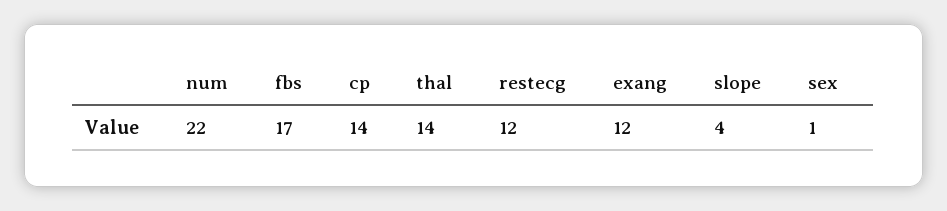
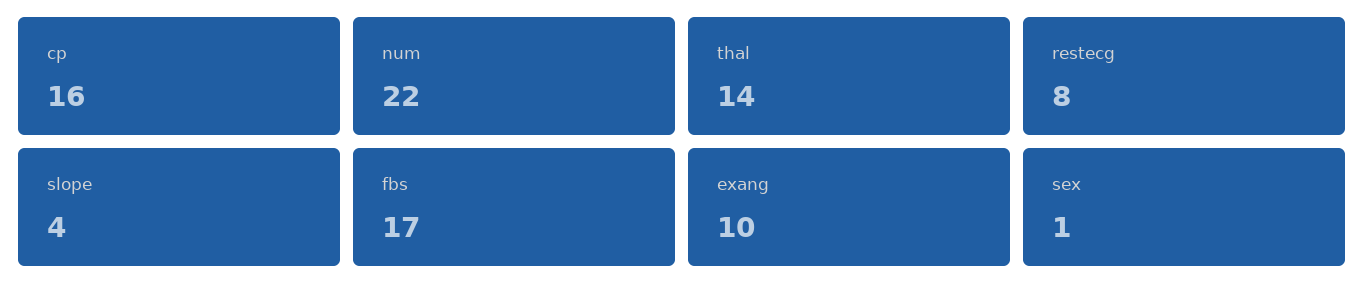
  {
    "num": 22,
    "fbs": 17,
-   "cp": 14,
+   "cp": 16,
    "thal": 14,
-   "restecg": 12,
+   "restecg": 8,
-   "exang": 12,
+   "exang": 10,
    "slope": 4,
    "sex": 1
  }

